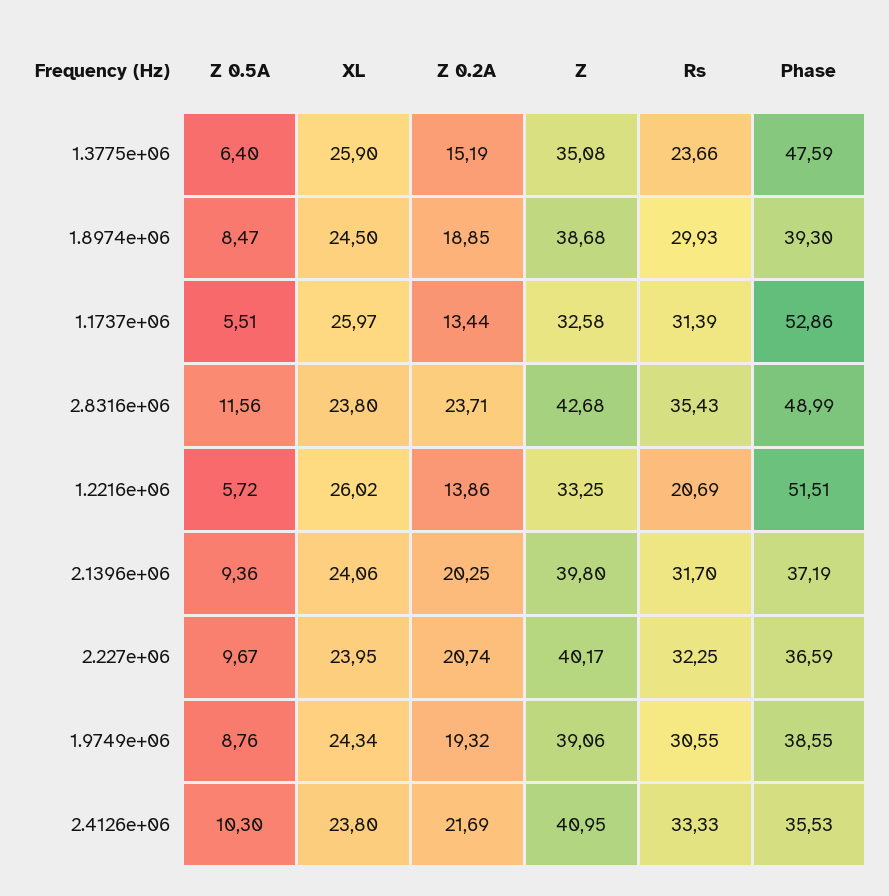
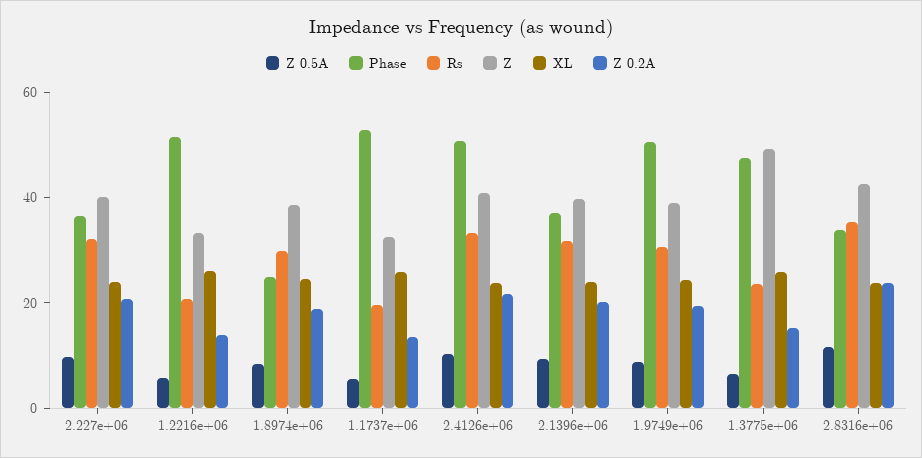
  {
    "Z 0.5A": {
      "1.3775e+06": 6.4,
      "1.8974e+06": 8.47,
      "1.1737e+06": 5.51,
      "2.8316e+06": 11.56,
      "1.2216e+06": 5.72,
      "2.1396e+06": 9.36,
      "2.227e+06": 9.67,
      "1.9749e+06": 8.76,
      "2.4126e+06": 10.3
    },
    "XL": {
      "1.3775e+06": 25.9,
      "1.8974e+06": 24.5,
      "1.1737e+06": 25.97,
      "2.8316e+06": 23.8,
      "1.2216e+06": 26.02,
      "2.1396e+06": 24.06,
      "2.227e+06": 23.95,
      "1.9749e+06": 24.34,
      "2.4126e+06": 23.8
    },
    "Z 0.2A": {
      "1.3775e+06": 15.19,
      "1.8974e+06": 18.85,
      "1.1737e+06": 13.44,
      "2.8316e+06": 23.71,
      "1.2216e+06": 13.86,
      "2.1396e+06": 20.25,
      "2.227e+06": 20.74,
      "1.9749e+06": 19.32,
      "2.4126e+06": 21.69
    },
    "Z": {
-     "1.3775e+06": 35.08,
+     "1.3775e+06": 50,
      "1.8974e+06": 38.68,
      "1.1737e+06": 32.58,
      "2.8316e+06": 42.68,
      "1.2216e+06": 33.25,
      "2.1396e+06": 39.8,
      "2.227e+06": 40.17,
      "1.9749e+06": 39.06,
      "2.4126e+06": 40.95
    },
    "Rs": {
      "1.3775e+06": 23.66,
      "1.8974e+06": 29.93,
-     "1.1737e+06": 31.39,
+     "1.1737e+06": 20,
      "2.8316e+06": 35.43,
      "1.2216e+06": 20.69,
      "2.1396e+06": 31.7,
      "2.227e+06": 32.25,
      "1.9749e+06": 30.55,
      "2.4126e+06": 33.33
    },
    "Phase": {
      "1.3775e+06": 47.59,
-     "1.8974e+06": 39.3,
+     "1.8974e+06": 25,
      "1.1737e+06": 52.86,
-     "2.8316e+06": 48.99,
+     "2.8316e+06": 35,
      "1.2216e+06": 51.51,
      "2.1396e+06": 37.19,
      "2.227e+06": 36.59,
-     "1.9749e+06": 38.55,
+     "1.9749e+06": 50,
-     "2.4126e+06": 35.53
+     "2.4126e+06": 50
    }
  }

